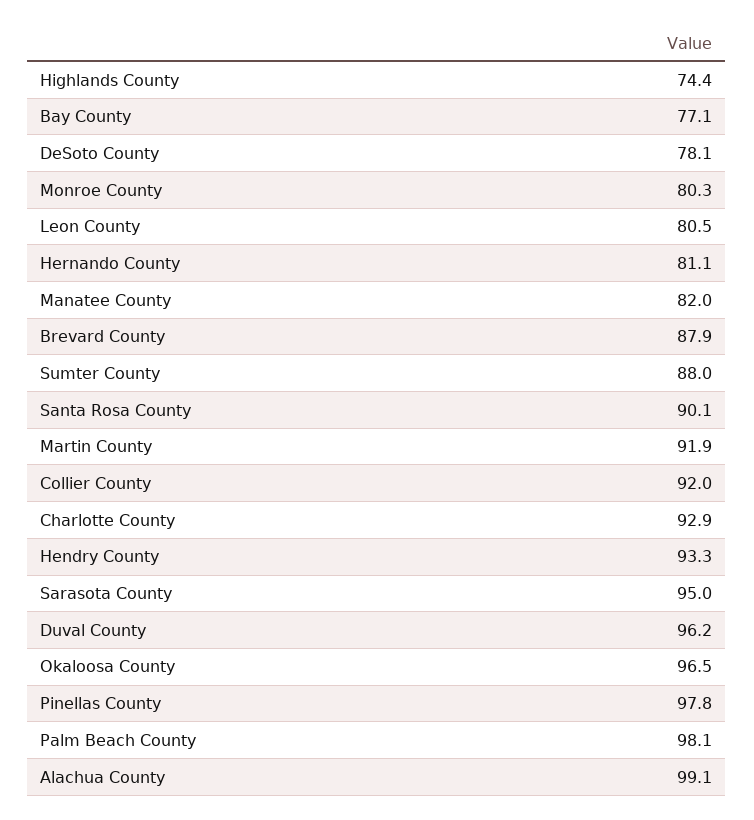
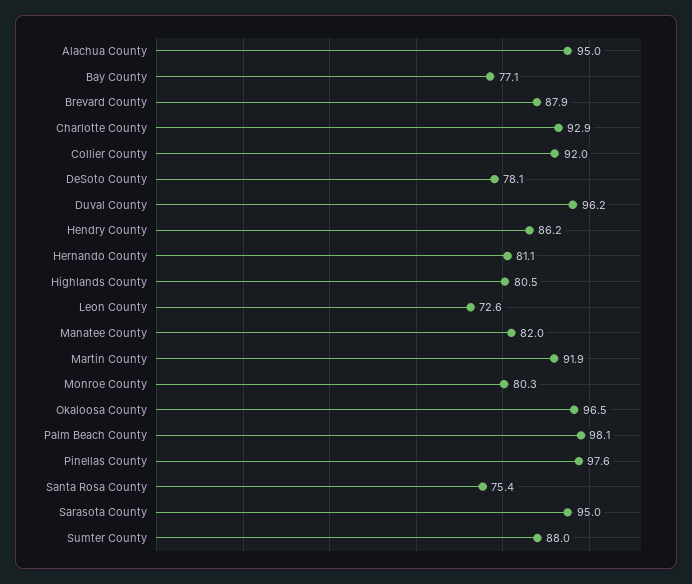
  {
-   "Highlands County": 74.4,
+   "Highlands County": 80.5,
    "Bay County": 77.1,
    "DeSoto County": 78.1,
    "Monroe County": 80.3,
-   "Leon County": 80.5,
+   "Leon County": 72.6,
    "Hernando County": 81.1,
    "Manatee County": 82,
    "Brevard County": 87.9,
    "Sumter County": 88,
-   "Santa Rosa County": 90.1,
+   "Santa Rosa County": 75.4,
    "Martin County": 91.9,
    "Collier County": 92,
    "Charlotte County": 92.9,
-   "Hendry County": 93.3,
+   "Hendry County": 86.2,
    "Sarasota County": 95,
    "Duval County": 96.2,
    "Okaloosa County": 96.5,
-   "Pinellas County": 97.8,
+   "Pinellas County": 97.6,
    "Palm Beach County": 98.1,
-   "Alachua County": 99.1
+   "Alachua County": 95
  }

